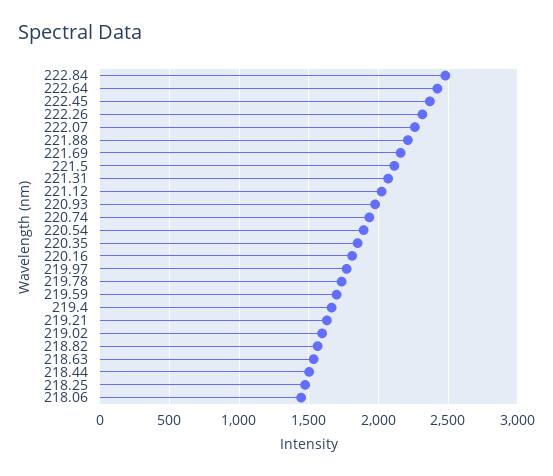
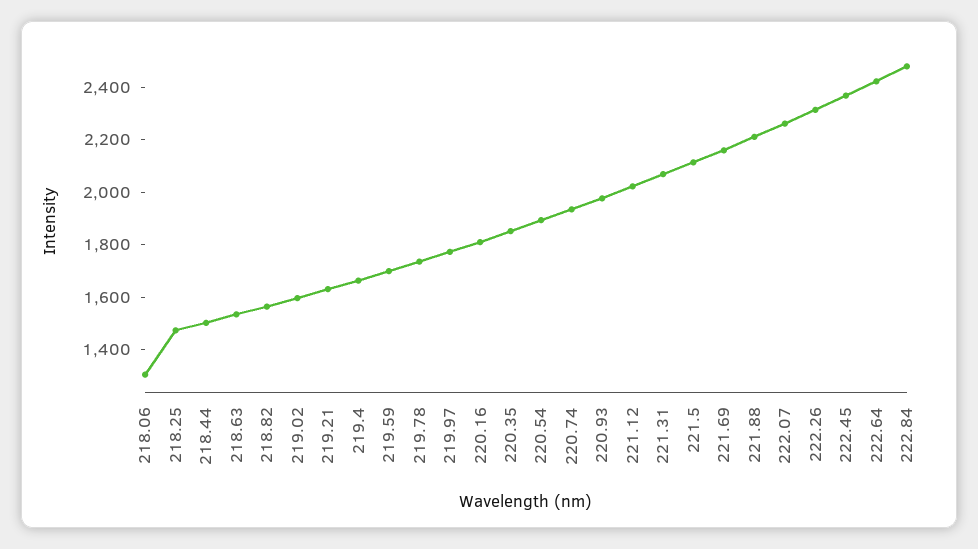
  {
    "222.84": 2500,
    "222.64": 2400,
    "222.45": 2350,
    "222.26": 2300,
    "222.07": 2250,
    "221.88": 2200,
    "221.69": 2150,
    "221.5": 2100,
    "221.31": 2050,
    "221.12": 2000,
    "220.93": 2000,
    "220.74": 1950,
    "220.54": 1900,
    "220.35": 1850,
    "220.16": 1800,
    "219.97": 1750,
    "219.78": 1750,
    "219.59": 1700,
    "219.4": 1650,
    "219.21": 1650,
    "219.02": 1600,
    "218.82": 1550,
    "218.63": 1550,
    "218.44": 1500,
    "218.25": 1450,
-   "218.06": 1450
+   "218.06": 1300
  }

